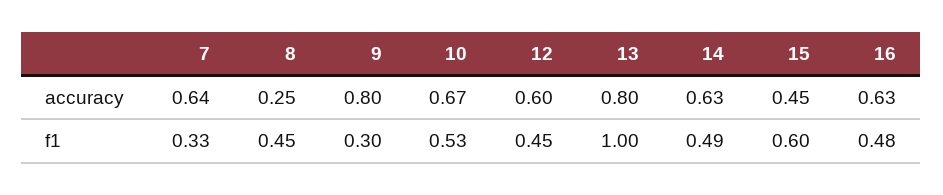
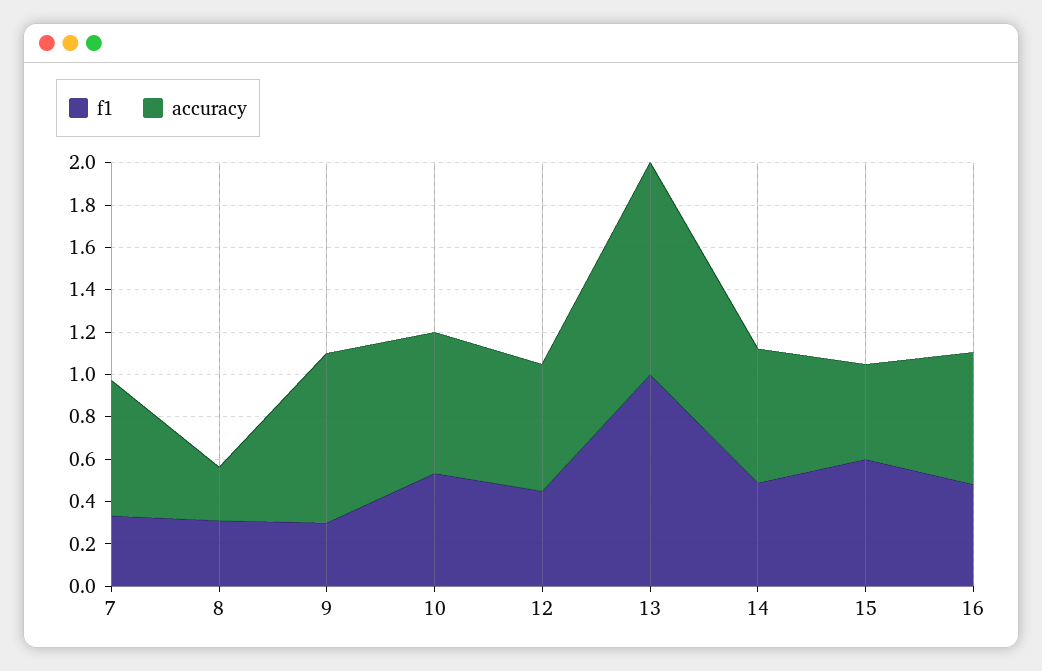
  {
    "accuracy": {
      "7": 0.64,
      "8": 0.25,
      "9": 0.8,
      "10": 0.67,
      "12": 0.6,
-     "13": 0.8,
+     "13": 1,
      "14": 0.63,
      "15": 0.45,
      "16": 0.63
    },
    "f1": {
      "7": 0.33,
-     "8": 0.45,
+     "8": 0.3,
      "9": 0.3,
      "10": 0.53,
      "12": 0.45,
      "13": 1,
      "14": 0.49,
      "15": 0.6,
      "16": 0.48
    }
  }

